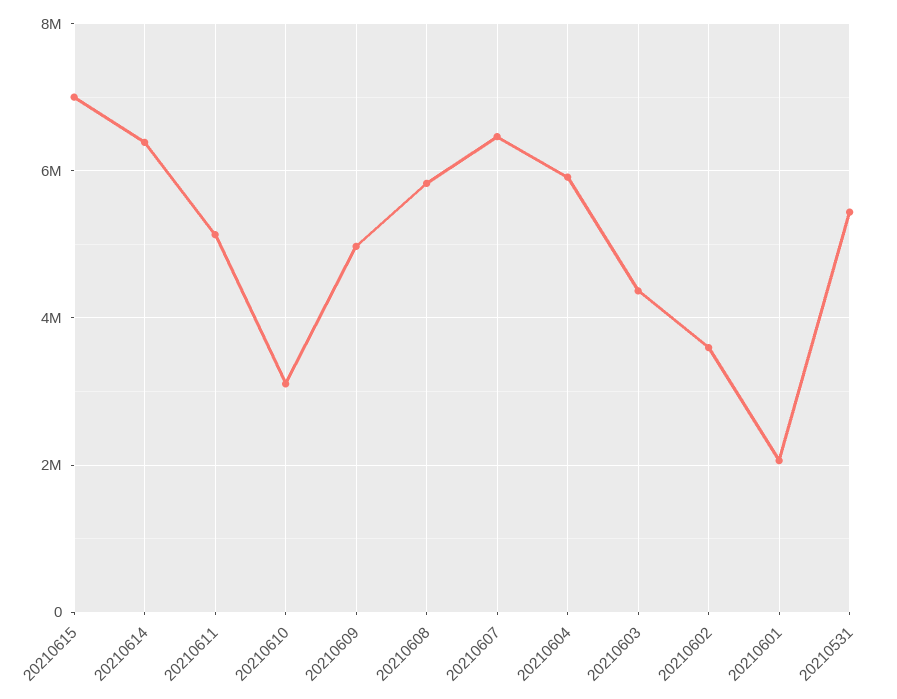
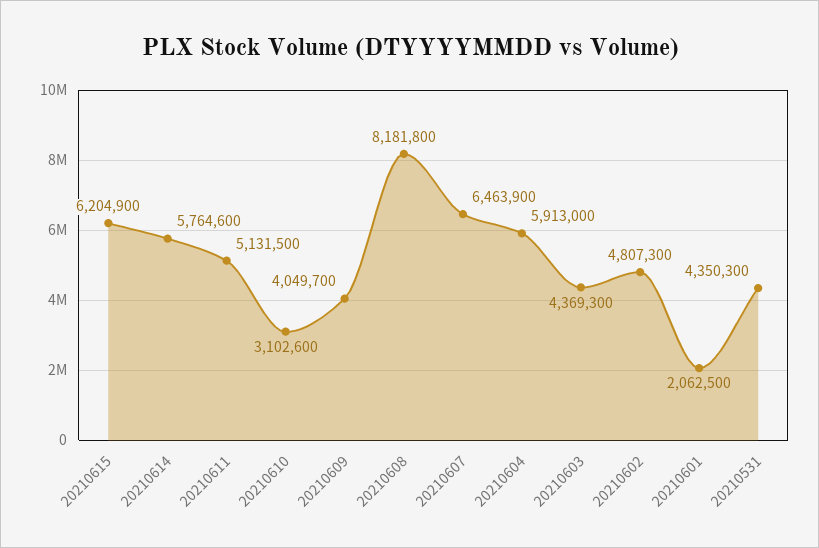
  {
-   "20210615": 7000000,
+   "20210615": 6204900,
-   "20210614": 6400000,
+   "20210614": 5764600,
    "20210611": 5131500,
    "20210610": 3102600,
-   "20210609": 5000000,
+   "20210609": 4049700,
-   "20210608": 5800000,
+   "20210608": 8181800,
    "20210607": 6463900,
    "20210604": 5913000,
    "20210603": 4369300,
-   "20210602": 3600000,
+   "20210602": 4807300,
    "20210601": 2062500,
-   "20210531": 5400000
+   "20210531": 4350300
  }

